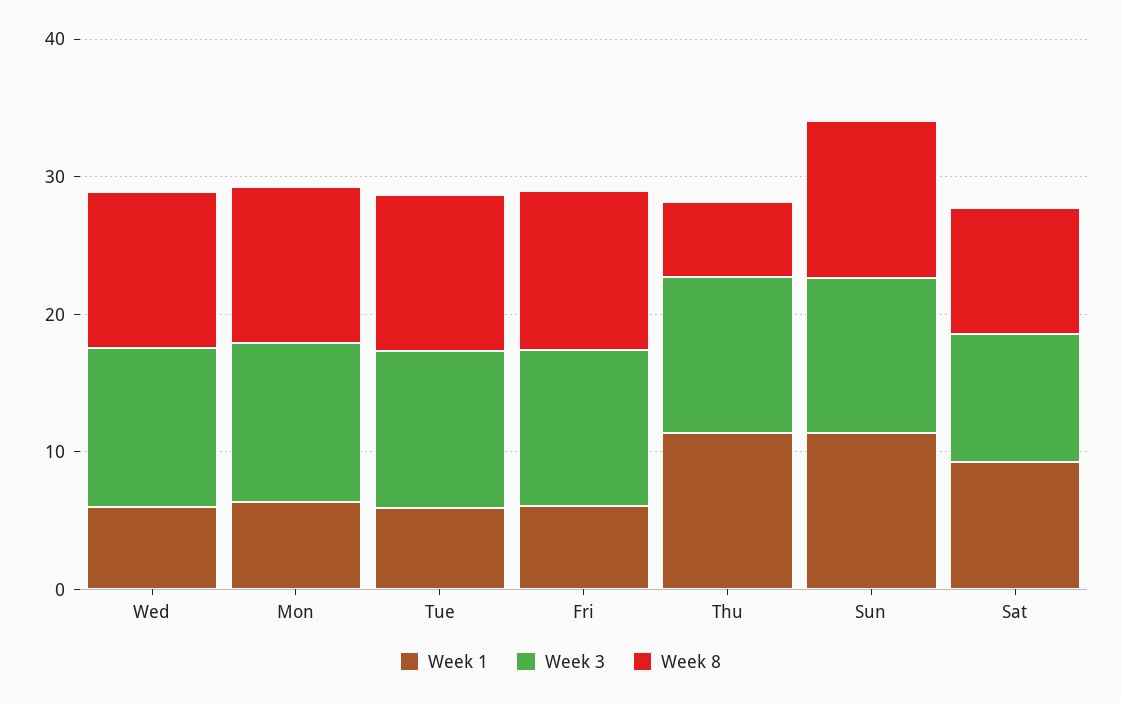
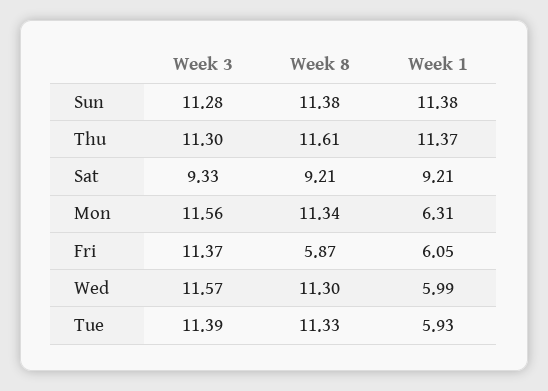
  {
    "Week 1": {
      "Wed": 5.99,
      "Mon": 6.31,
      "Tue": 5.93,
      "Fri": 6.05,
      "Thu": 11.37,
      "Sun": 11.38,
      "Sat": 9.21
    },
    "Week 3": {
      "Wed": 11.57,
      "Mon": 11.56,
      "Tue": 11.39,
      "Fri": 11.37,
      "Thu": 11.3,
      "Sun": 11.28,
      "Sat": 9.33
    },
    "Week 8": {
      "Wed": 11.3,
      "Mon": 11.34,
      "Tue": 11.33,
-     "Fri": 12,
+     "Fri": 5.87,
-     "Thu": 6,
+     "Thu": 11.61,
      "Sun": 11.38,
      "Sat": 9.21
    }
  }

